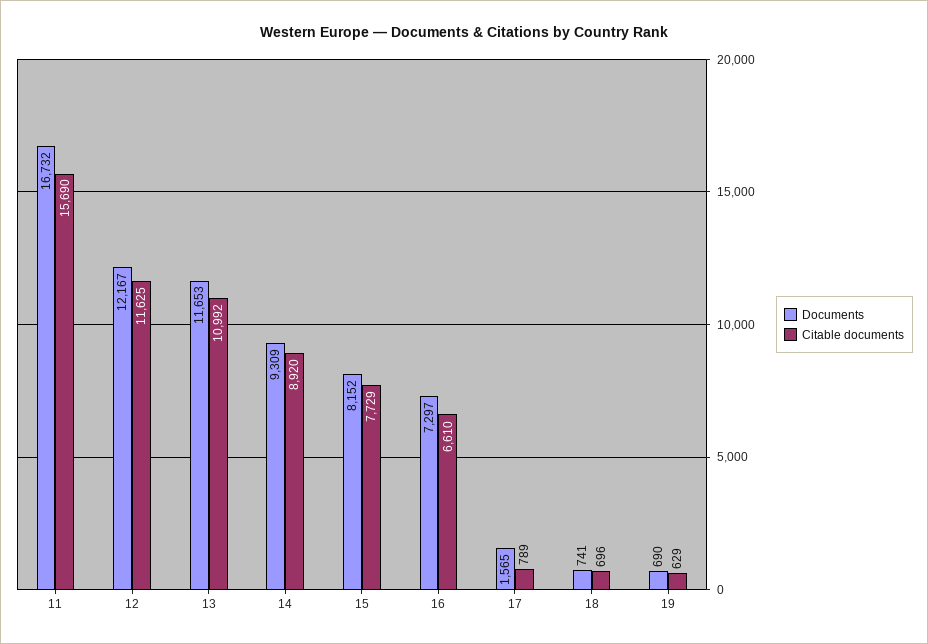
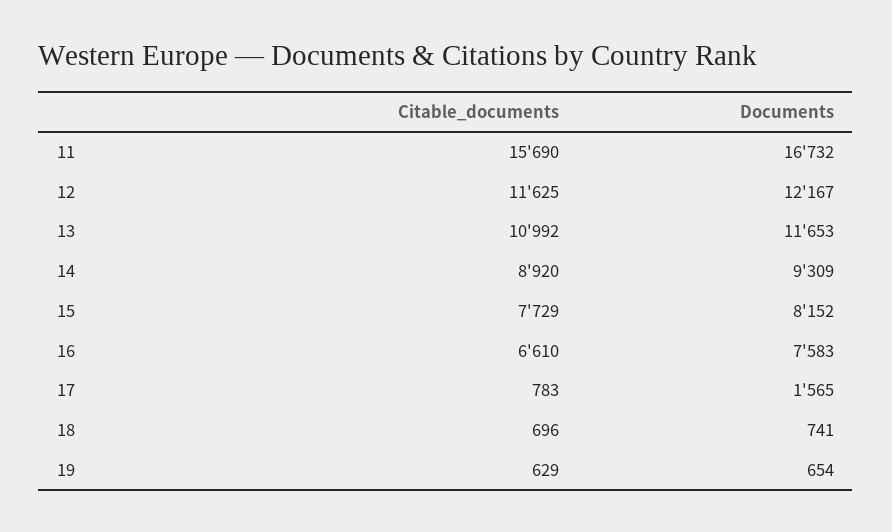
  {
    "Documents": {
      "11": 16732,
      "12": 12167,
      "13": 11653,
      "14": 9309,
      "15": 8152,
-     "16": 7297,
+     "16": 7583,
      "17": 1565,
      "18": 741,
-     "19": 690
+     "19": 654
    },
    "Citable documents": {
      "11": 15690,
      "12": 11625,
      "13": 10992,
      "14": 8920,
      "15": 7729,
      "16": 6610,
-     "17": 789,
+     "17": 783,
      "18": 696,
      "19": 629
    }
  }

